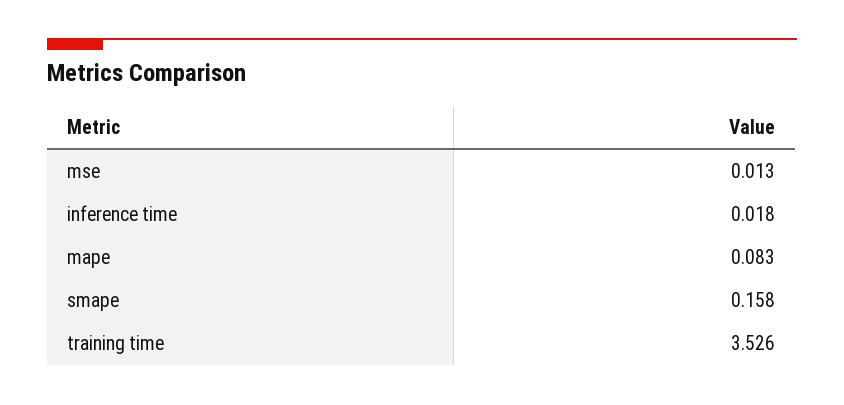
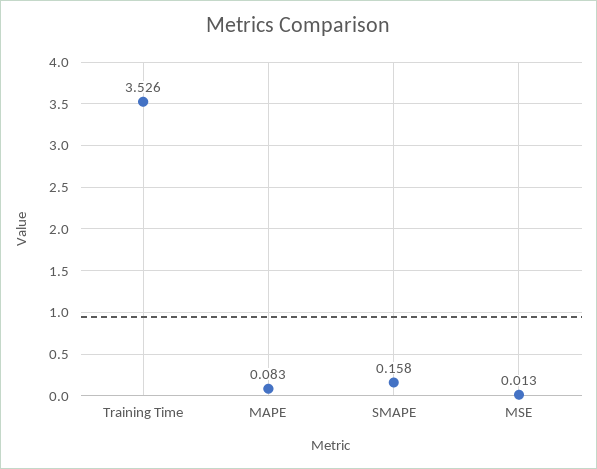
  {
    "mse": 0.013,
-   "inference time": 0.018,
    "mape": 0.083,
    "smape": 0.158,
    "training time": 3.526
  }

